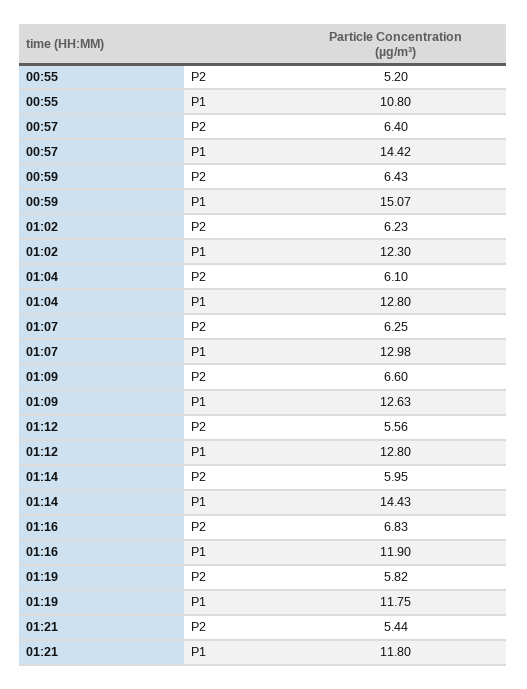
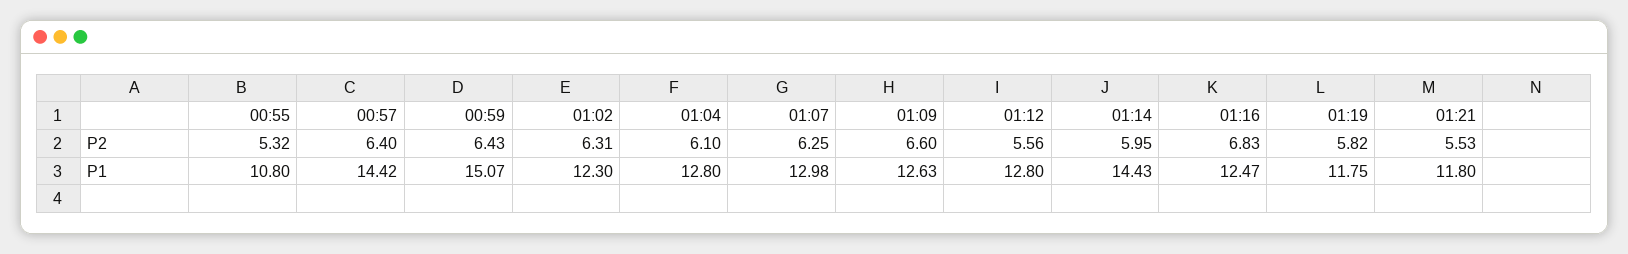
  {
    "00:55": {
-     "P2": 5.2,
+     "P2": 5.32,
      "P1": 10.8
    },
    "00:57": {
      "P2": 6.4,
      "P1": 14.42
    },
    "00:59": {
      "P2": 6.43,
      "P1": 15.07
    },
    "01:02": {
-     "P2": 6.23,
+     "P2": 6.31,
      "P1": 12.3
    },
    "01:04": {
      "P2": 6.1,
      "P1": 12.8
    },
    "01:07": {
      "P2": 6.25,
      "P1": 12.98
    },
    "01:09": {
      "P2": 6.6,
      "P1": 12.63
    },
    "01:12": {
      "P2": 5.56,
      "P1": 12.8
    },
    "01:14": {
      "P2": 5.95,
      "P1": 14.43
    },
    "01:16": {
      "P2": 6.83,
-     "P1": 11.9
+     "P1": 12.47
    },
    "01:19": {
      "P2": 5.82,
      "P1": 11.75
    },
    "01:21": {
-     "P2": 5.44,
+     "P2": 5.53,
      "P1": 11.8
    }
  }

